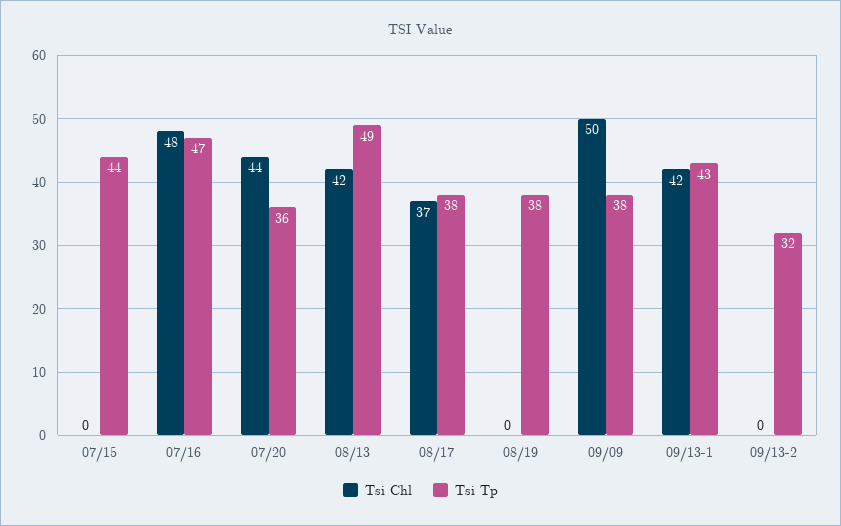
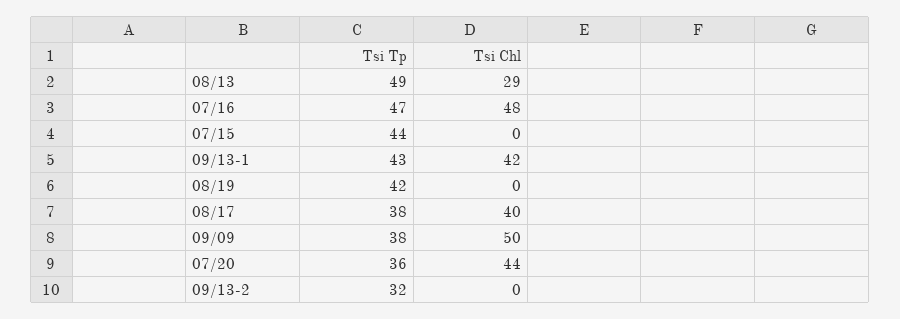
  {
    "Tsi Chl": {
      "07/15": 0,
      "07/16": 48,
      "07/20": 44,
-     "08/13": 42,
+     "08/13": 29,
-     "08/17": 37,
+     "08/17": 40,
      "08/19": 0,
      "09/09": 50,
      "09/13-1": 42,
      "09/13-2": 0
    },
    "Tsi Tp": {
      "07/15": 44,
      "07/16": 47,
      "07/20": 36,
      "08/13": 49,
      "08/17": 38,
-     "08/19": 38,
+     "08/19": 42,
      "09/09": 38,
      "09/13-1": 43,
      "09/13-2": 32
    }
  }

